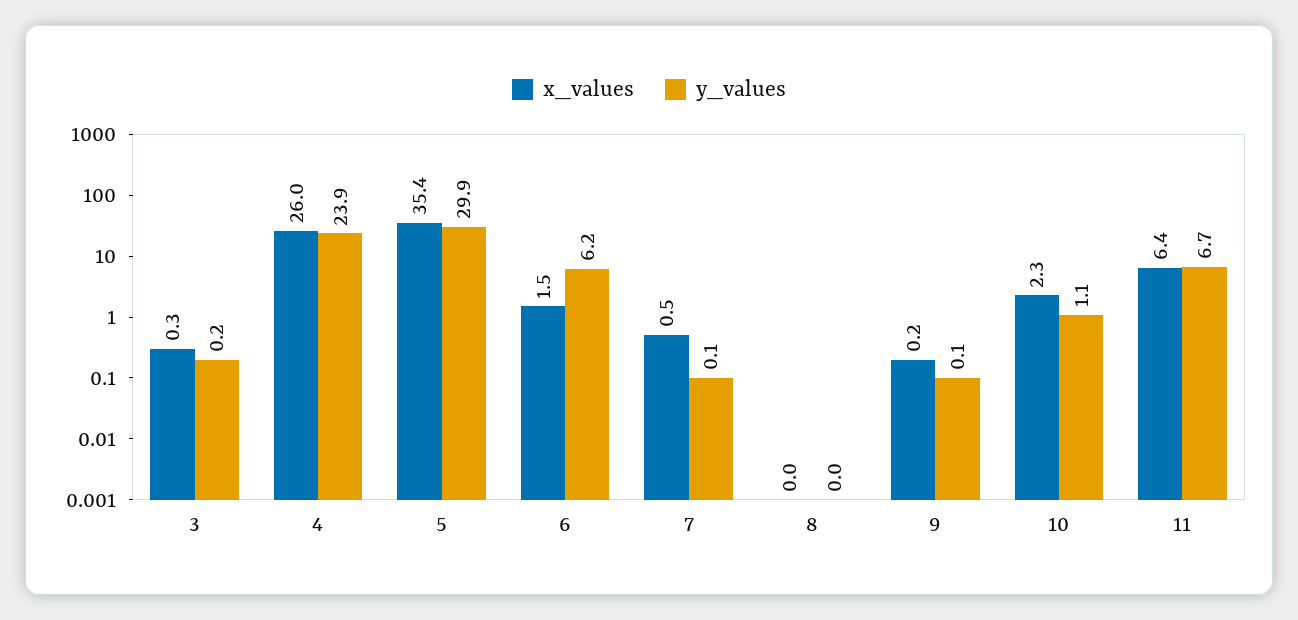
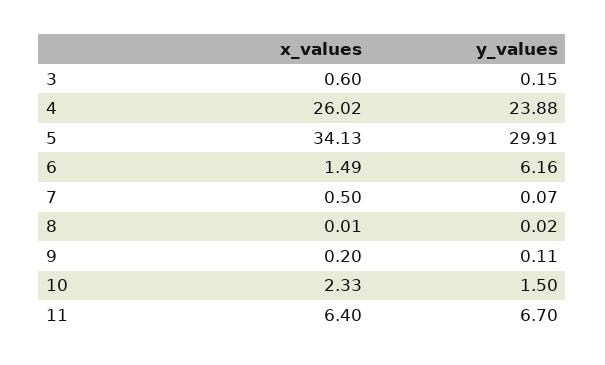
  {
    "x_values": {
-     "3": 0.3,
+     "3": 0.6,
      "4": 26.02,
-     "5": 35.4,
+     "5": 34.13,
      "6": 1.49,
      "7": 0.5,
      "8": 0.01,
      "9": 0.2,
      "10": 2.33,
      "11": 6.4
    },
    "y_values": {
      "3": 0.15,
      "4": 23.88,
      "5": 29.91,
      "6": 6.16,
      "7": 0.07,
      "8": 0.02,
      "9": 0.11,
-     "10": 1.1,
+     "10": 1.5,
      "11": 6.7
    }
  }

